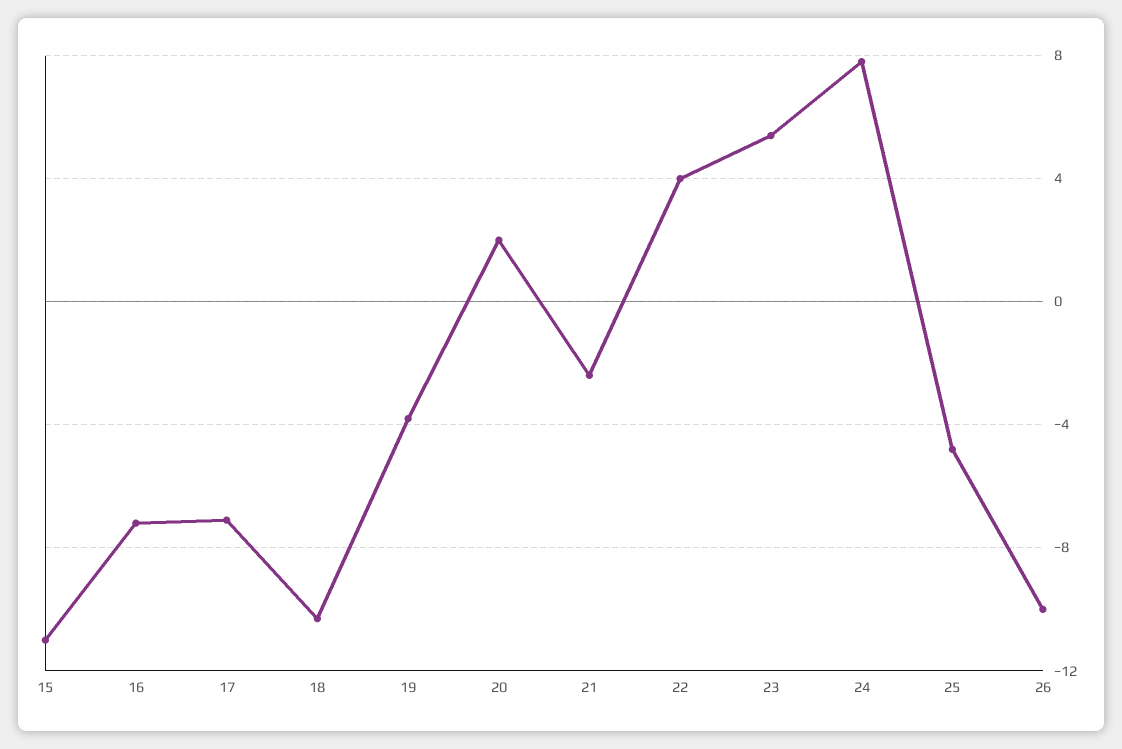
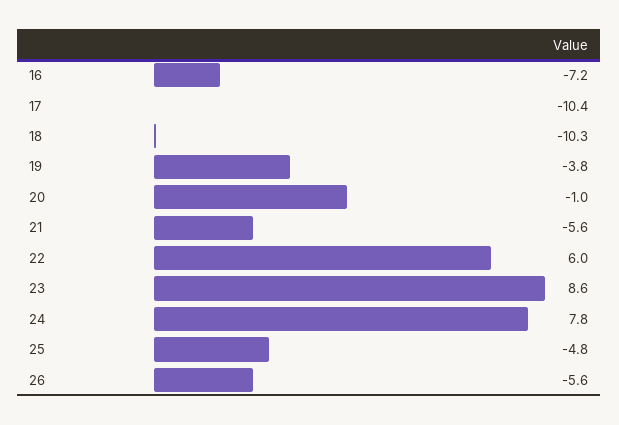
  {
-   "15": -11,
    "16": -7.2,
-   "17": -7,
+   "17": -10.4,
    "18": -10.3,
    "19": -3.8,
-   "20": 2,
+   "20": -1,
-   "21": -2.5,
+   "21": -5.6,
-   "22": 4,
+   "22": 6,
-   "23": 5.5,
+   "23": 8.6,
    "24": 7.8,
    "25": -4.8,
-   "26": -10
+   "26": -5.6
  }

